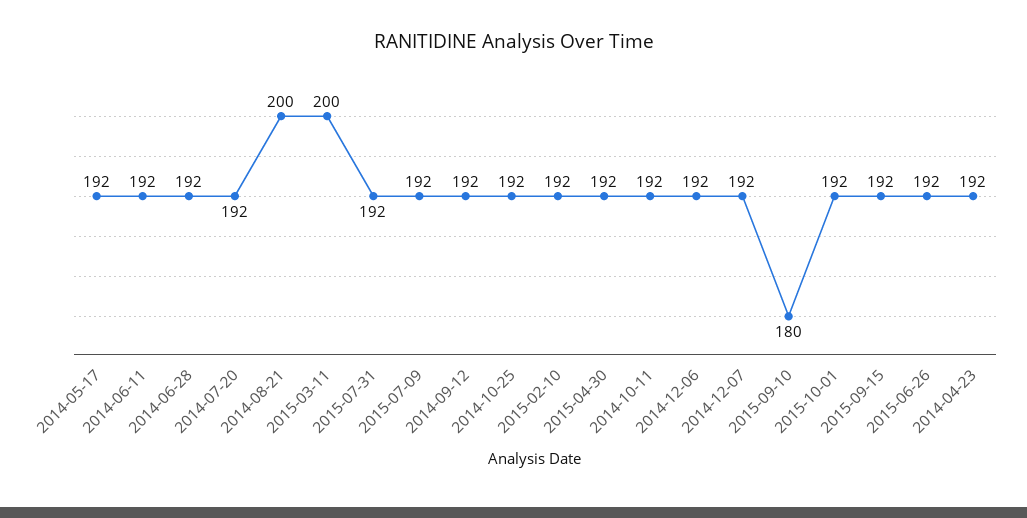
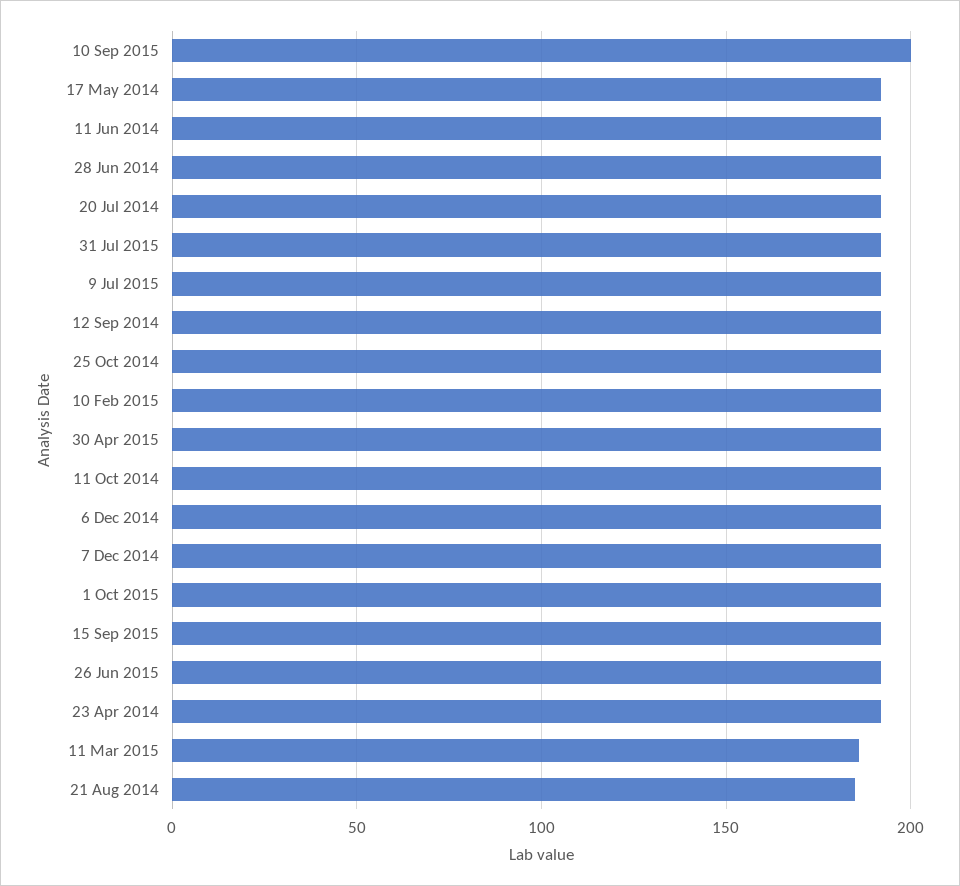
  {
    "2014-05-17": 192,
    "2014-06-11": 192,
    "2014-06-28": 192,
    "2014-07-20": 192,
-   "2014-08-21": 200,
+   "2014-08-21": 185,
-   "2015-03-11": 200,
+   "2015-03-11": 185,
    "2015-07-31": 192,
    "2015-07-09": 192,
    "2014-09-12": 192,
    "2014-10-25": 192,
    "2015-02-10": 192,
    "2015-04-30": 192,
    "2014-10-11": 192,
    "2014-12-06": 192,
    "2014-12-07": 192,
-   "2015-09-10": 180,
+   "2015-09-10": 200,
    "2015-10-01": 192,
    "2015-09-15": 192,
    "2015-06-26": 192,
    "2014-04-23": 192
  }

